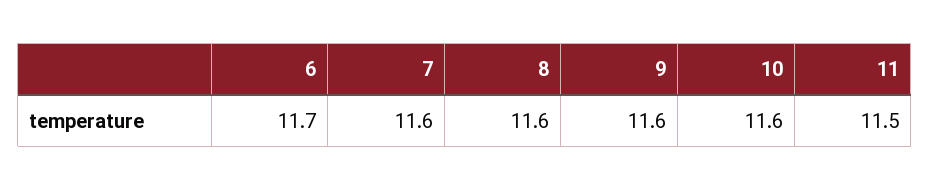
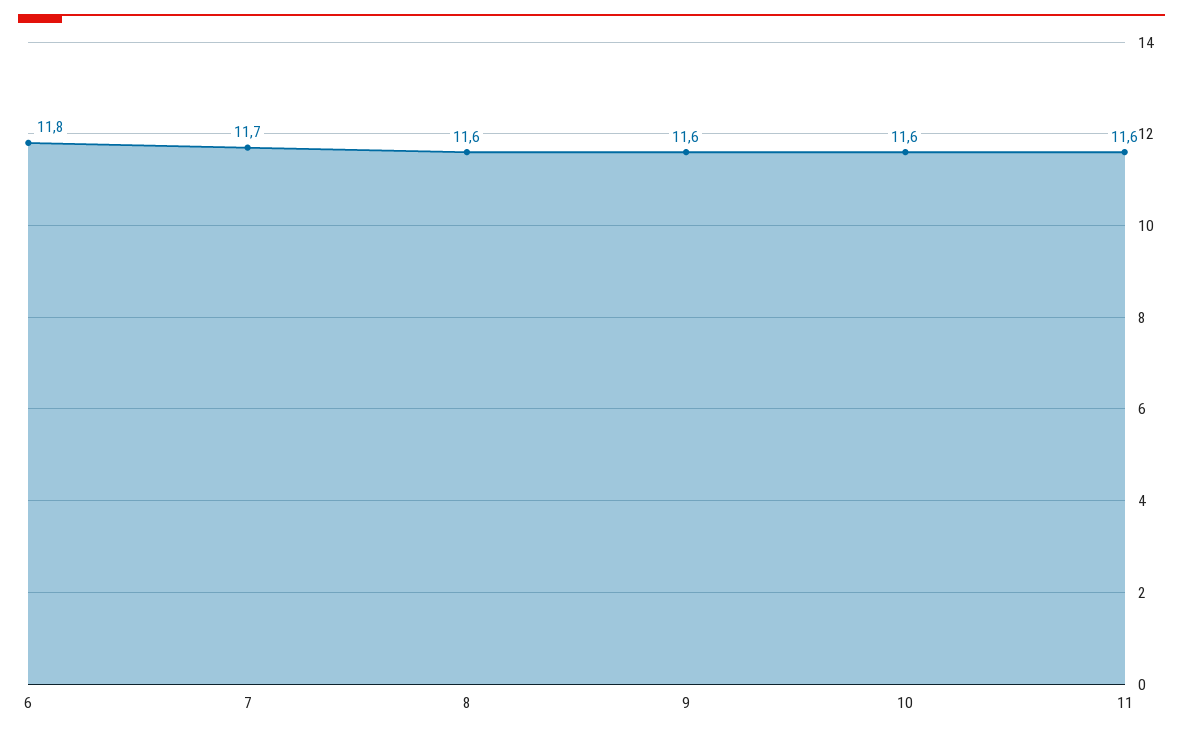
  {
-   "6": 11.7,
+   "6": 11.8,
-   "7": 11.6,
+   "7": 11.7,
    "8": 11.6,
    "9": 11.6,
    "10": 11.6,
-   "11": 11.5
+   "11": 11.6
  }

